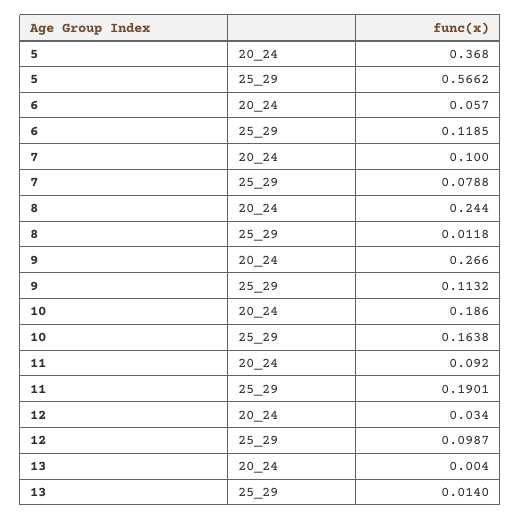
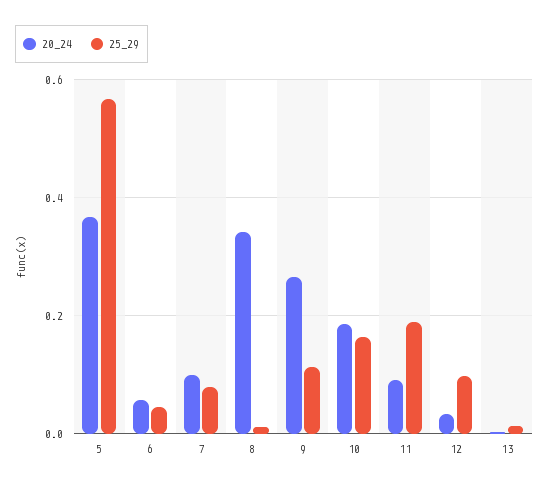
  {
    "20_24": {
      "5": 0.368,
      "6": 0.057,
      "7": 0.1,
-     "8": 0.244,
+     "8": 0.34,
      "9": 0.266,
      "10": 0.186,
      "11": 0.092,
      "12": 0.034,
      "13": 0.004
    },
    "25_29": {
      "5": 0.5662,
-     "6": 0.1185,
+     "6": 0.04,
      "7": 0.0788,
      "8": 0.0118,
      "9": 0.1132,
      "10": 0.1638,
      "11": 0.1901,
      "12": 0.0987,
      "13": 0.014
    }
  }

